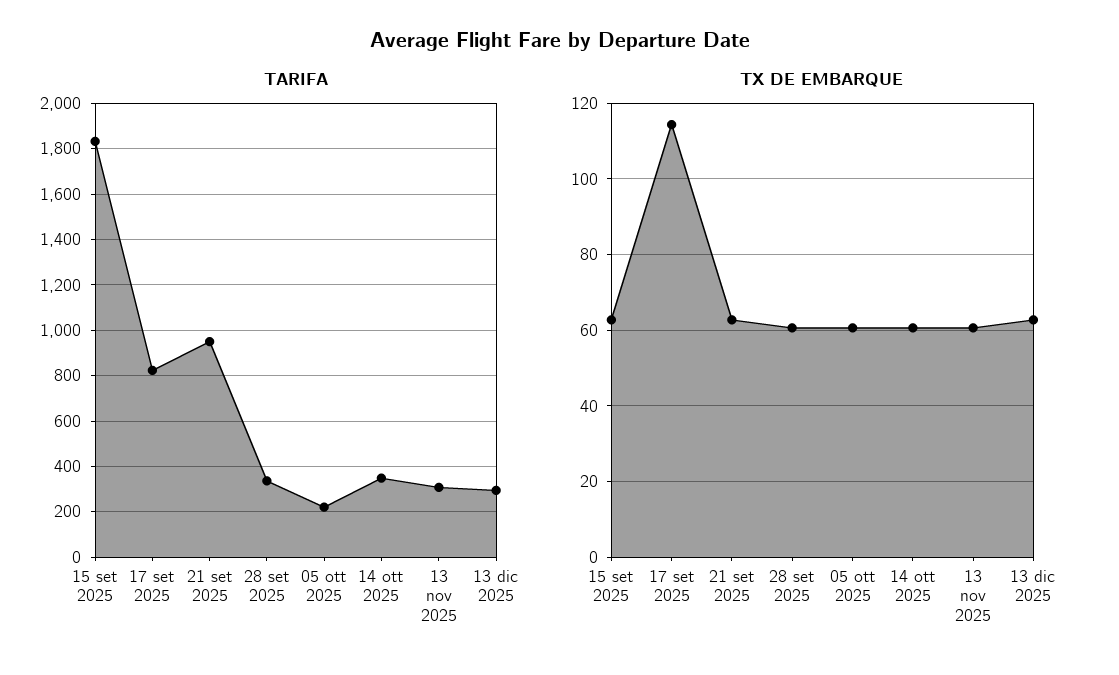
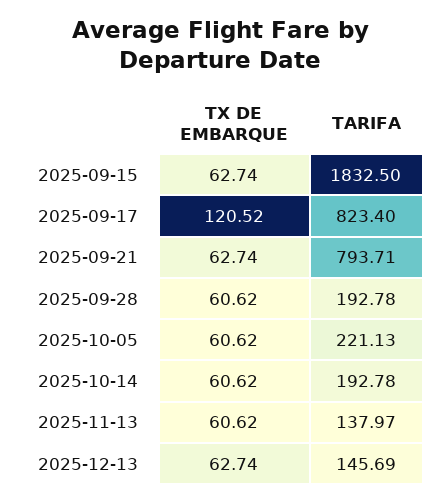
  {
    "TARIFA": {
      "15 set 2025": 1832.5,
      "17 set 2025": 823.4,
-     "21 set 2025": 950,
+     "21 set 2025": 793.71,
-     "28 set 2025": 350,
+     "28 set 2025": 192.78,
      "05 ott 2025": 221.13,
-     "14 ott 2025": 350,
+     "14 ott 2025": 192.78,
-     "13 nov 2025": 300,
+     "13 nov 2025": 137.97,
-     "13 dic 2025": 300
+     "13 dic 2025": 145.69
    },
    "TX DE EMBARQUE": {
      "15 set 2025": 62.74,
-     "17 set 2025": 114,
+     "17 set 2025": 120.52,
      "21 set 2025": 62.74,
      "28 set 2025": 60.62,
      "05 ott 2025": 60.62,
      "14 ott 2025": 60.62,
      "13 nov 2025": 60.62,
      "13 dic 2025": 62.74
    }
  }

